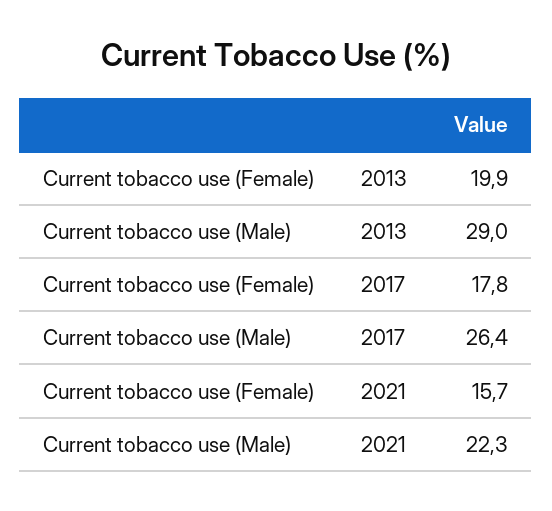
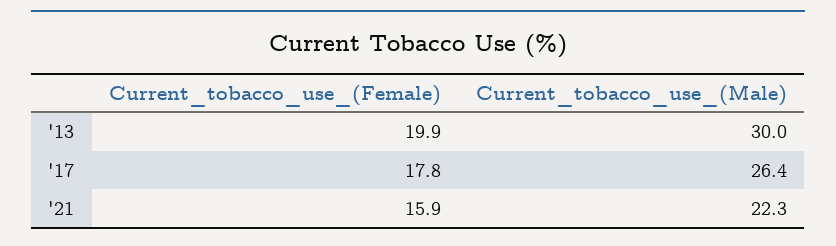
  {
    "Current tobacco use (Female)": {
      "2013": 19.9,
      "2017": 17.8,
-     "2021": 15.7
+     "2021": 15.9
    },
    "Current tobacco use (Male)": {
-     "2013": 29,
+     "2013": 30,
      "2017": 26.4,
      "2021": 22.3
    }
  }

